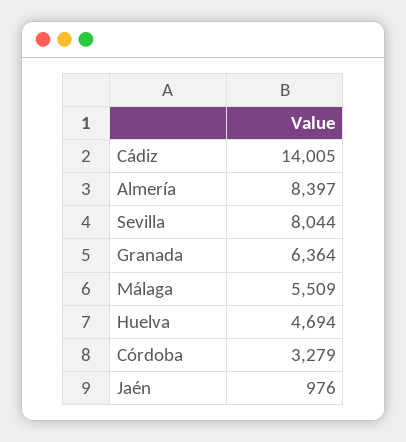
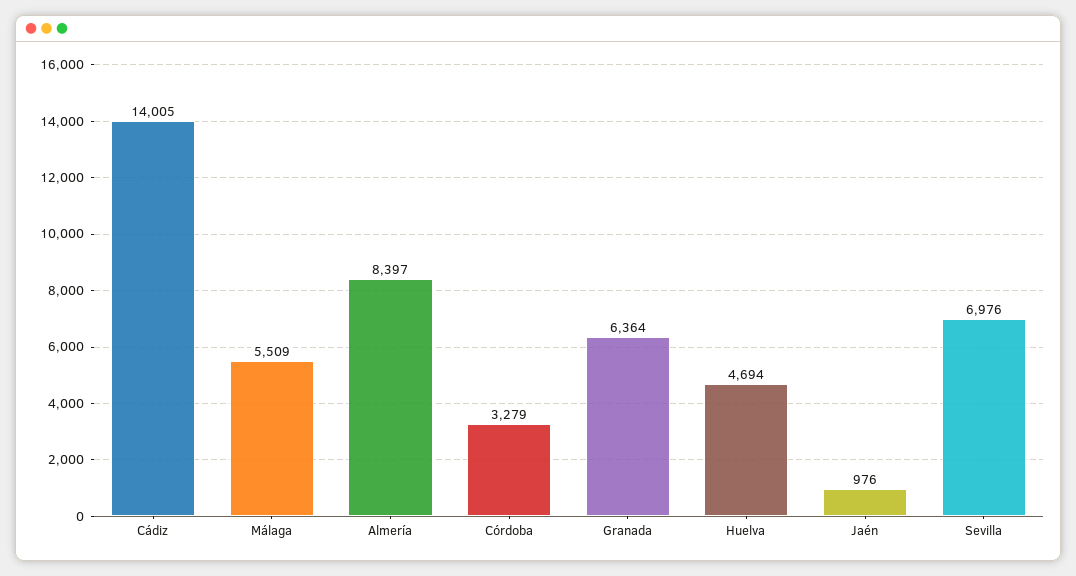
  {
    "Cádiz": 14005,
    "Almería": 8397,
-   "Sevilla": 8044,
+   "Sevilla": 6976,
    "Granada": 6364,
    "Málaga": 5509,
    "Huelva": 4694,
    "Córdoba": 3279,
    "Jaén": 976
  }

